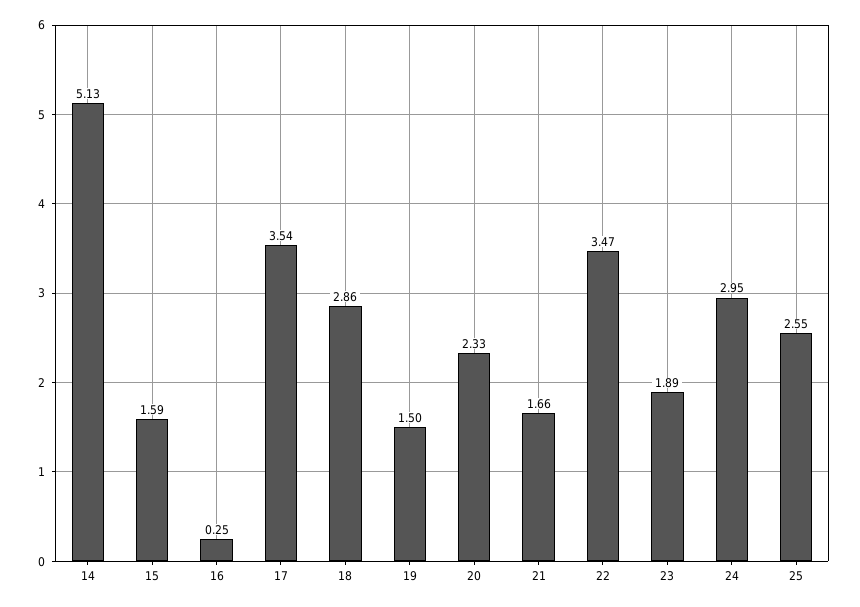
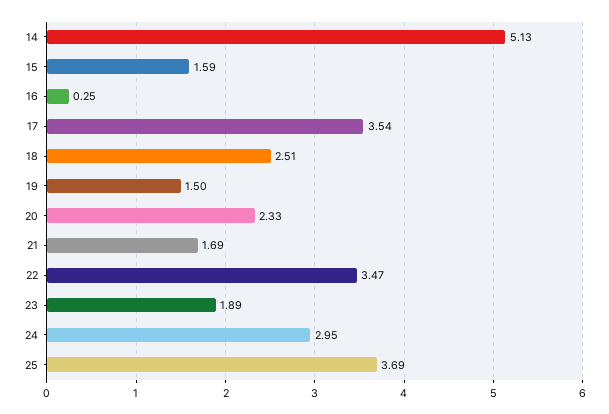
  {
    "14": 5.13,
    "15": 1.59,
    "16": 0.25,
    "17": 3.54,
-   "18": 2.86,
+   "18": 2.51,
    "19": 1.5,
    "20": 2.33,
-   "21": 1.66,
+   "21": 1.69,
    "22": 3.47,
    "23": 1.89,
    "24": 2.95,
-   "25": 2.55
+   "25": 3.69
  }

